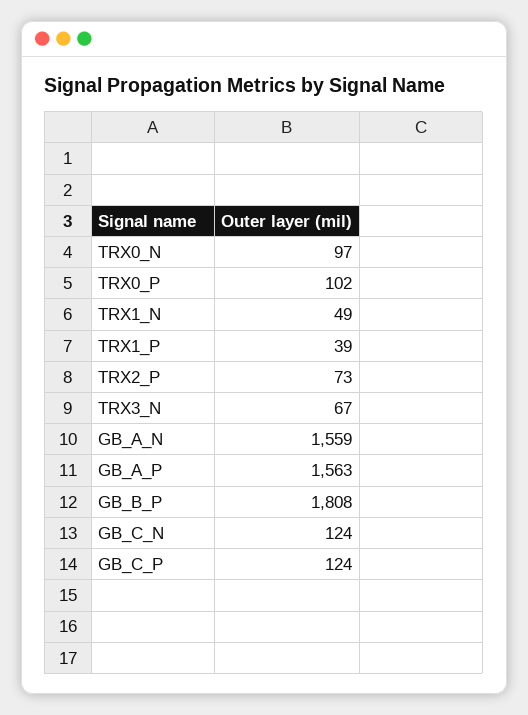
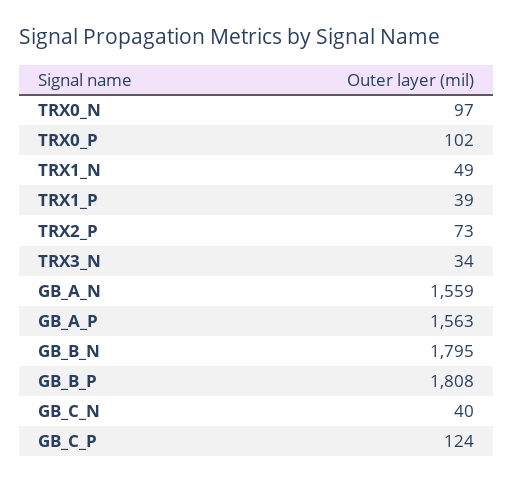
  {
    "TRX0_N": 97,
    "TRX0_P": 102,
    "TRX1_N": 49,
    "TRX1_P": 39,
    "TRX2_P": 73,
-   "TRX3_N": 67,
+   "TRX3_N": 34,
    "GB_A_N": 1559,
    "GB_A_P": 1563,
    "GB_B_P": 1808,
-   "GB_C_N": 124,
+   "GB_C_N": 40,
-   "GB_C_P": 124
+   "GB_C_P": 124,
+   "GB_B_N": 1795
  }

